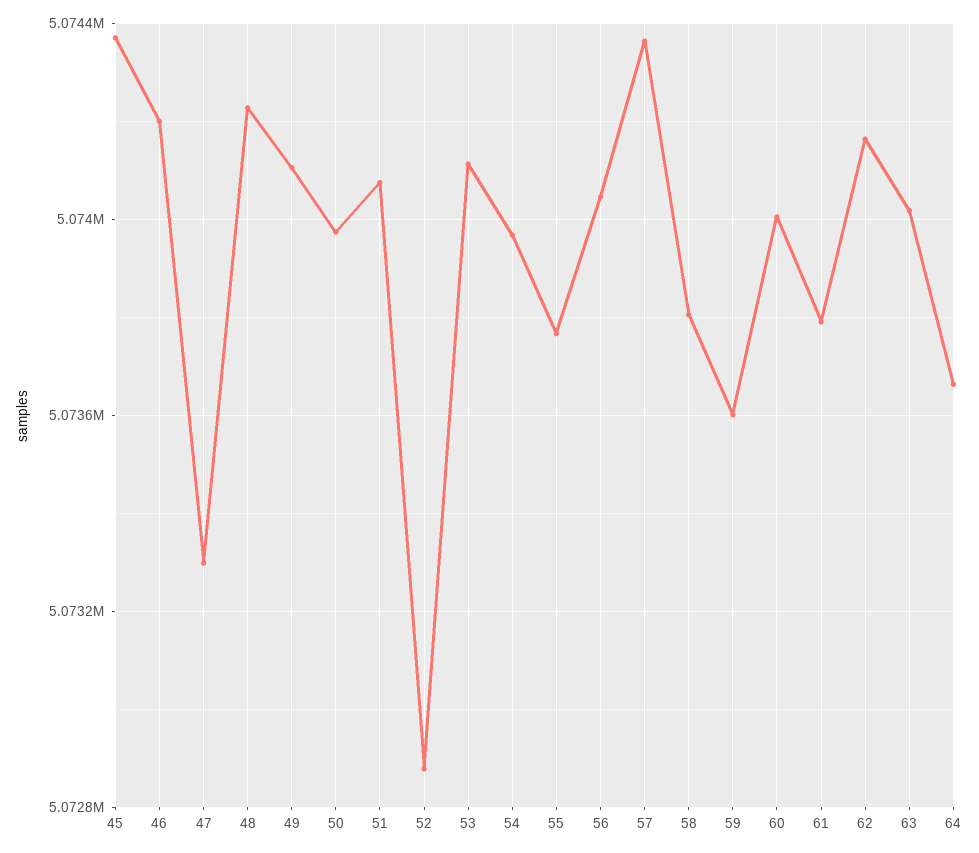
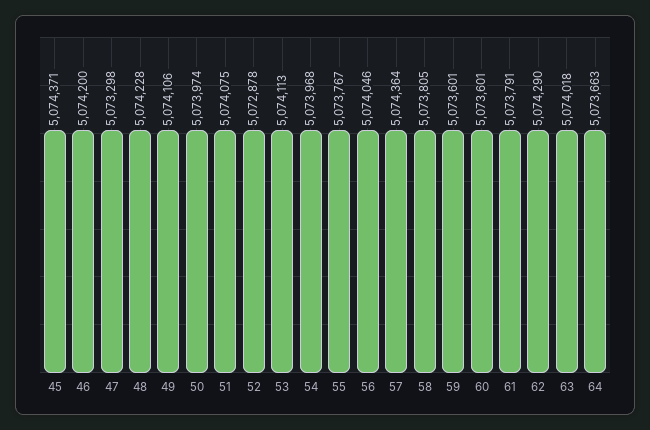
  {
    "45": 5074371,
    "46": 5074200,
    "47": 5073298,
    "48": 5074228,
    "49": 5074106,
    "50": 5073974,
    "51": 5074075,
    "52": 5072878,
    "53": 5074113,
    "54": 5073968,
    "55": 5073767,
    "56": 5074046,
    "57": 5074364,
    "58": 5073805,
    "59": 5073601,
-   "60": 5074000,
+   "60": 5073601,
    "61": 5073791,
-   "62": 5074150,
+   "62": 5074290,
    "63": 5074018,
    "64": 5073663
  }

